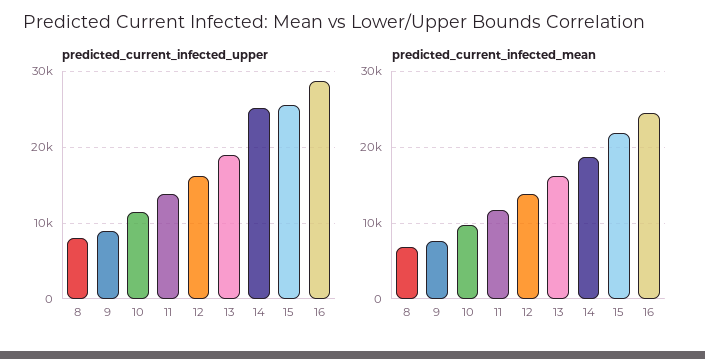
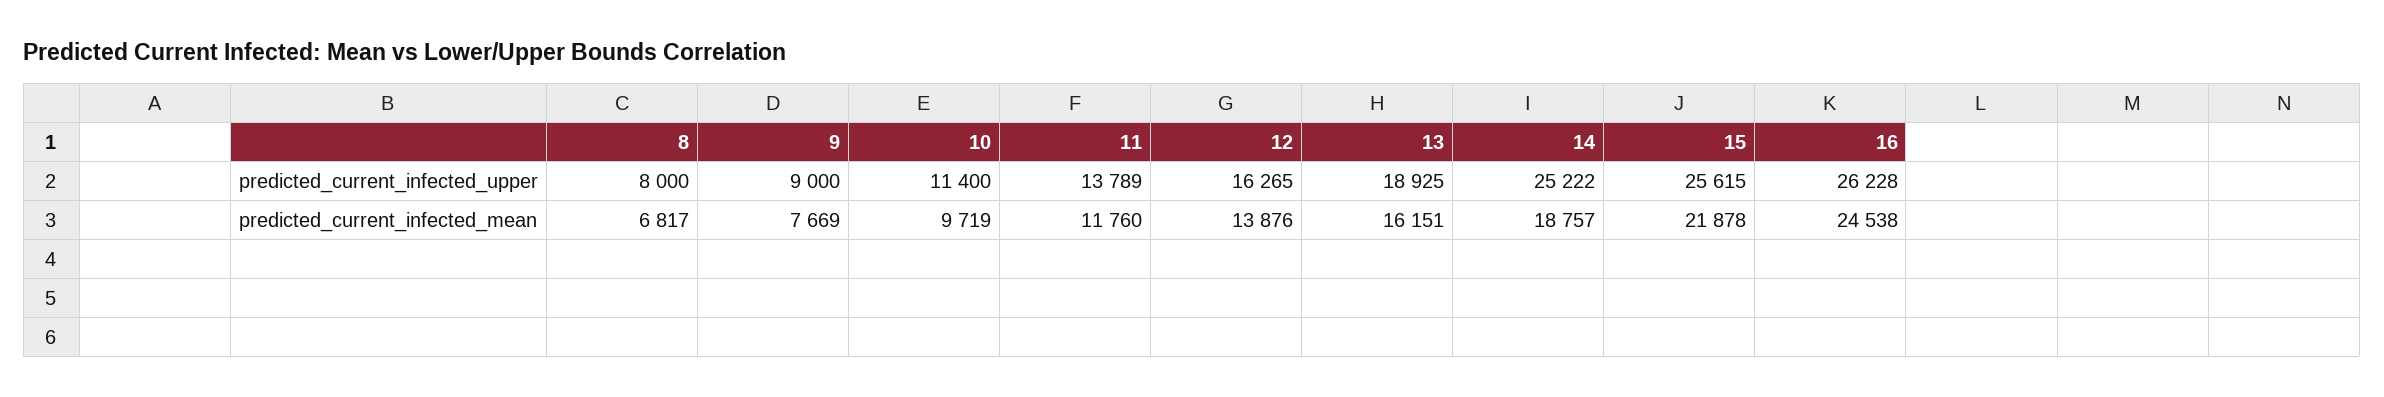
  {
    "predicted_current_infected_upper": {
      "8": 8000,
      "9": 9000,
      "10": 11400,
      "11": 13789,
      "12": 16265,
      "13": 18925,
      "14": 25222,
      "15": 25615,
-     "16": 29000
+     "16": 26228
    },
    "predicted_current_infected_mean": {
      "8": 6817,
      "9": 7669,
      "10": 9719,
      "11": 11760,
      "12": 13876,
      "13": 16151,
      "14": 18757,
      "15": 21878,
      "16": 24538
    }
  }

